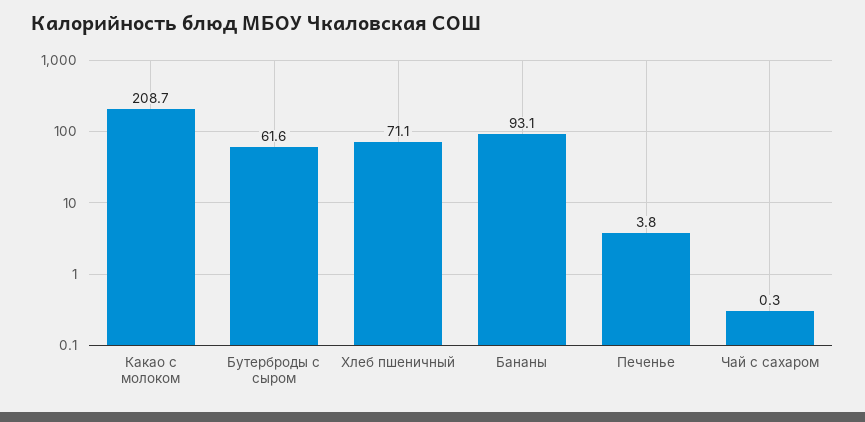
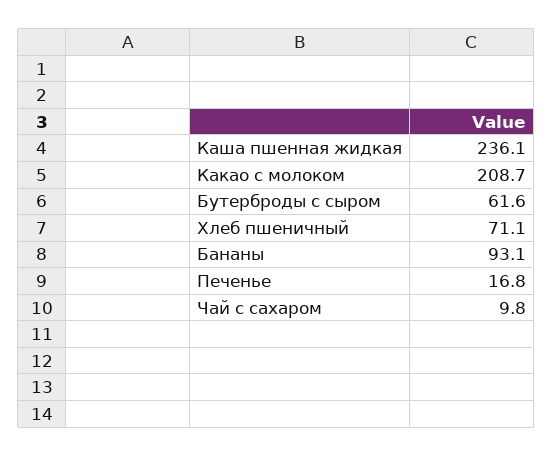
  {
    "Какао с молоком": 208.7,
    "Бутерброды с сыром": 61.6,
    "Хлеб пшеничный": 71.1,
    "Бананы": 93.1,
-   "Печенье": 3.8,
+   "Печенье": 16.8,
-   "Чай с сахаром": 0.3
+   "Чай с сахаром": 9.8,
+   "Каша пшенная жидкая": 236.1
  }

